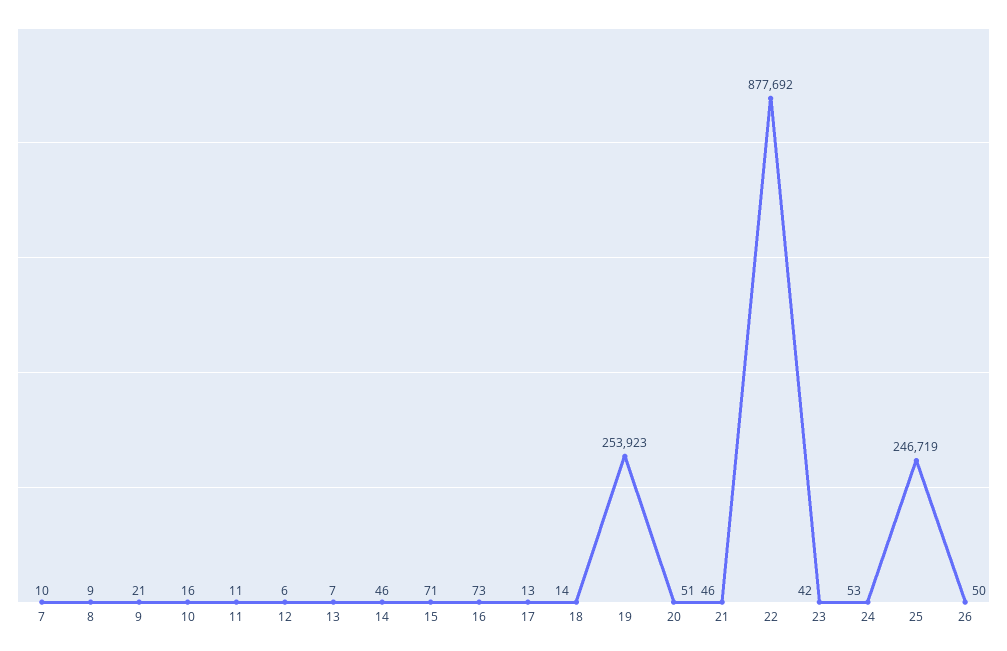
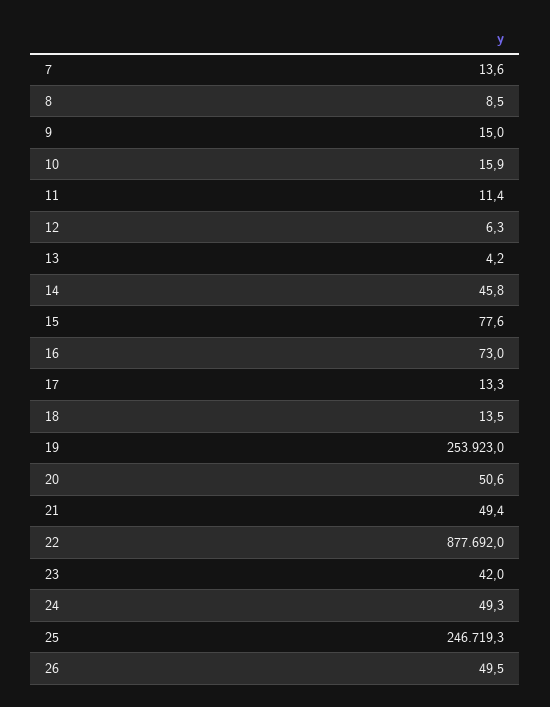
  {
-   "7": 10,
+   "7": 13.6,
    "8": 8.5,
-   "9": 21,
+   "9": 15,
    "10": 15.9,
    "11": 11.4,
    "12": 6.3,
-   "13": 7,
+   "13": 4.2,
    "14": 45.8,
-   "15": 71,
+   "15": 77.6,
    "16": 73,
    "17": 13.3,
    "18": 13.5,
    "19": 253923,
    "20": 50.6,
-   "21": 46,
+   "21": 49.4,
    "22": 877692,
    "23": 42,
-   "24": 53,
+   "24": 49.3,
    "25": 246719.3,
    "26": 49.5
  }

